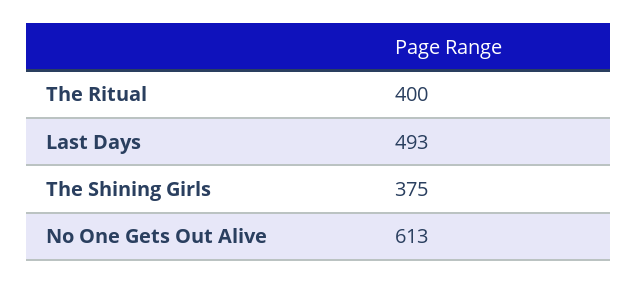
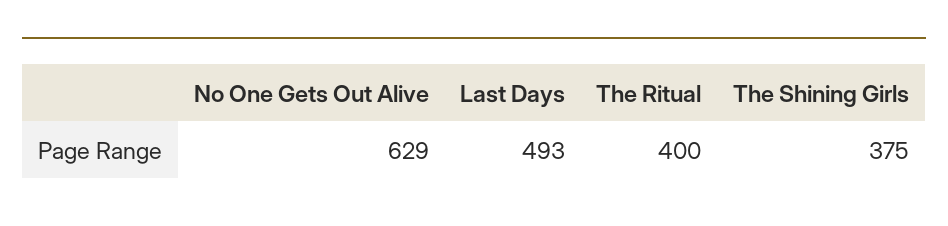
  {
    "The Ritual": 400,
    "Last Days": 493,
    "The Shining Girls": 375,
-   "No One Gets Out Alive": 613
+   "No One Gets Out Alive": 629
  }

